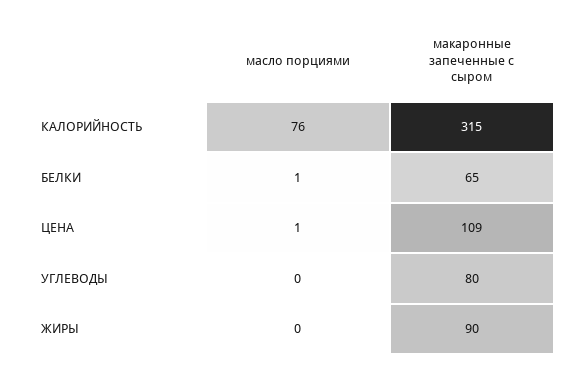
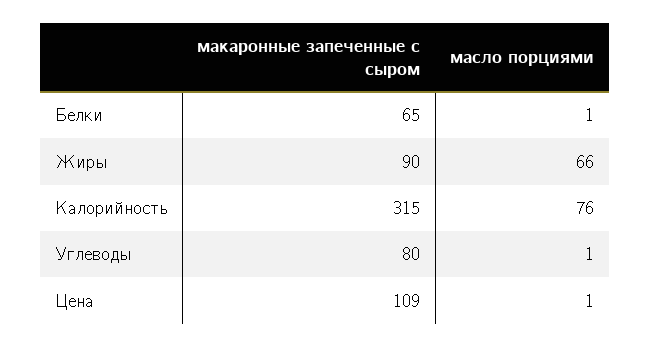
  {
    "масло порциями": {
      "КАЛОРИЙНОСТЬ": 76,
      "БЕЛКИ": 1,
      "ЦЕНА": 1,
-     "УГЛЕВОДЫ": 0,
+     "УГЛЕВОДЫ": 1,
-     "ЖИРЫ": 0
+     "ЖИРЫ": 66
    },
    "макаронные запеченные с сыром": {
      "КАЛОРИЙНОСТЬ": 315,
      "БЕЛКИ": 65,
      "ЦЕНА": 109,
      "УГЛЕВОДЫ": 80,
      "ЖИРЫ": 90
    }
  }

